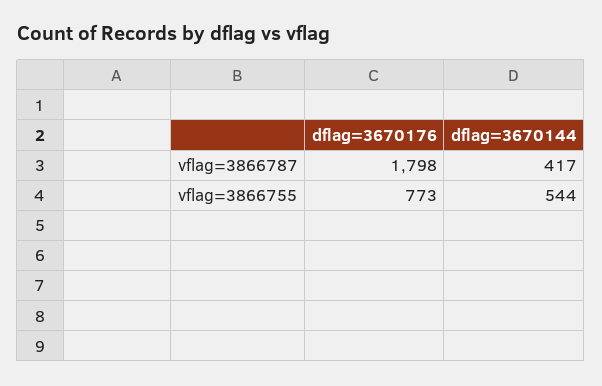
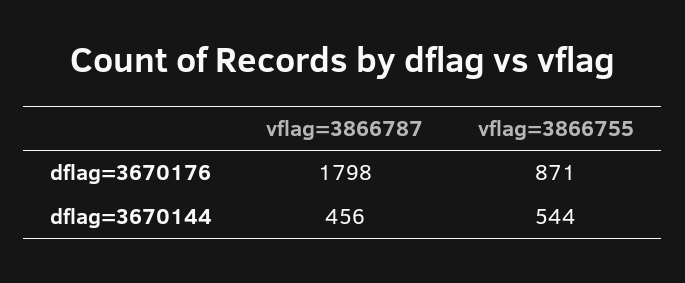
  {
    "dflag=3670176": {
      "vflag=3866787": 1798,
-     "vflag=3866755": 773
+     "vflag=3866755": 871
    },
    "dflag=3670144": {
-     "vflag=3866787": 417,
+     "vflag=3866787": 456,
      "vflag=3866755": 544
    }
  }

